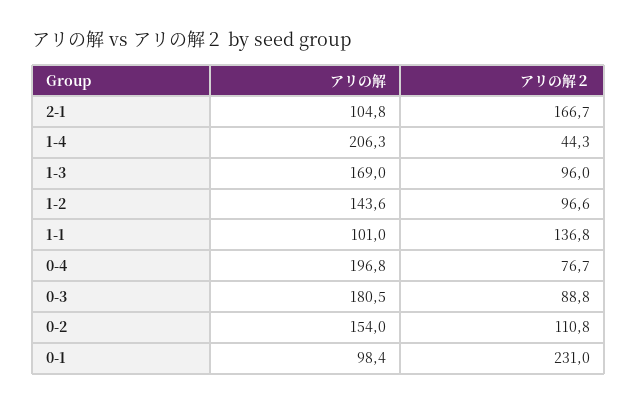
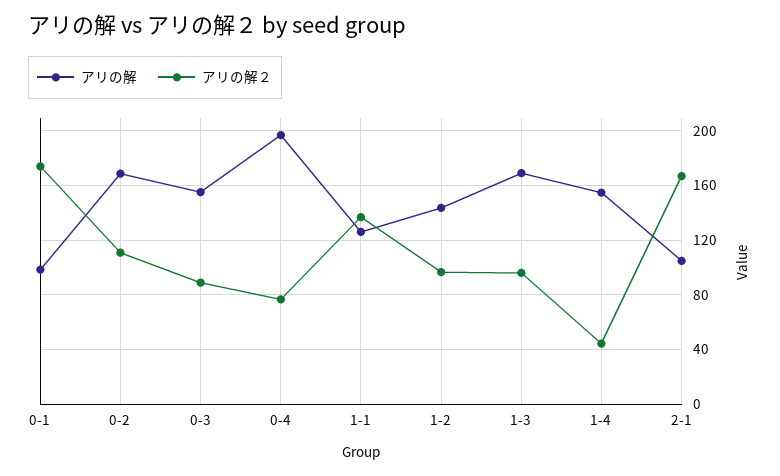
  {
    "アリの解": {
      "2-1": 104.8,
-     "1-4": 206.3,
+     "1-4": 155,
      "1-3": 169,
      "1-2": 143.6,
-     "1-1": 101,
+     "1-1": 125,
      "0-4": 196.8,
-     "0-3": 180.5,
+     "0-3": 155,
-     "0-2": 154,
+     "0-2": 170,
      "0-1": 98.4
    },
    "アリの解２": {
      "2-1": 166.7,
      "1-4": 44.3,
      "1-3": 96,
      "1-2": 96.6,
      "1-1": 136.8,
      "0-4": 76.7,
      "0-3": 88.8,
      "0-2": 110.8,
-     "0-1": 231
+     "0-1": 175
    }
  }

